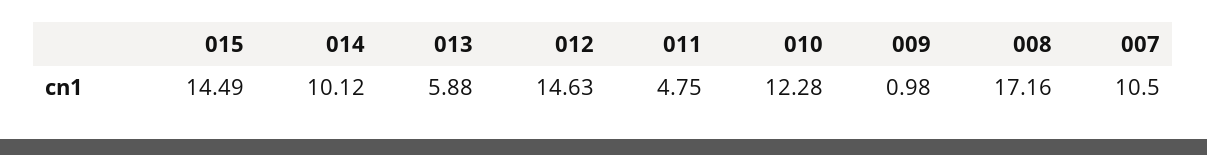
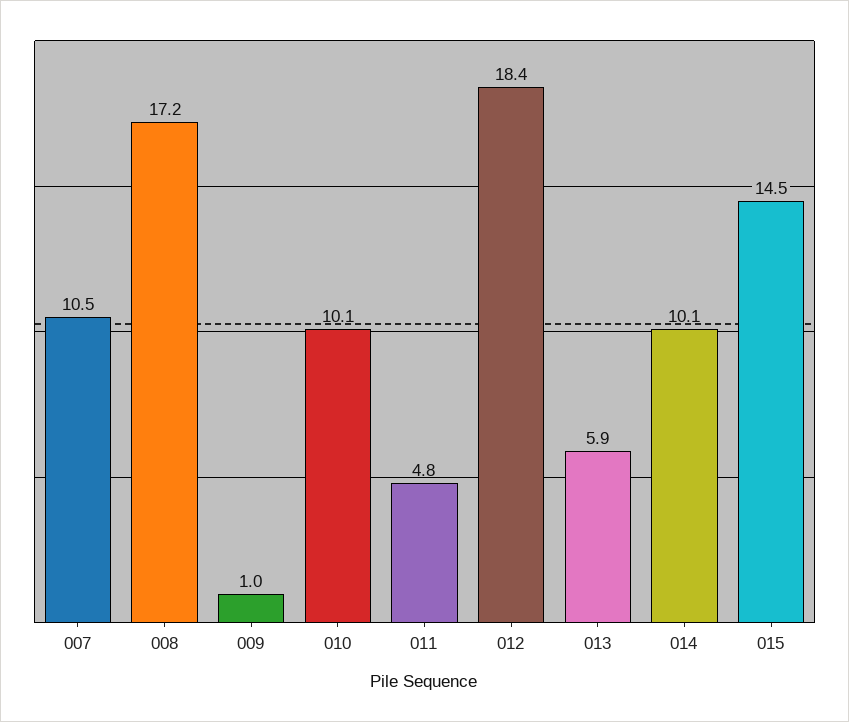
  {
    "015": 14.49,
    "014": 10.12,
    "013": 5.88,
-   "012": 14.63,
+   "012": 18.4,
    "011": 4.75,
-   "010": 12.28,
+   "010": 10.1,
    "009": 0.98,
    "008": 17.16,
    "007": 10.5
  }

